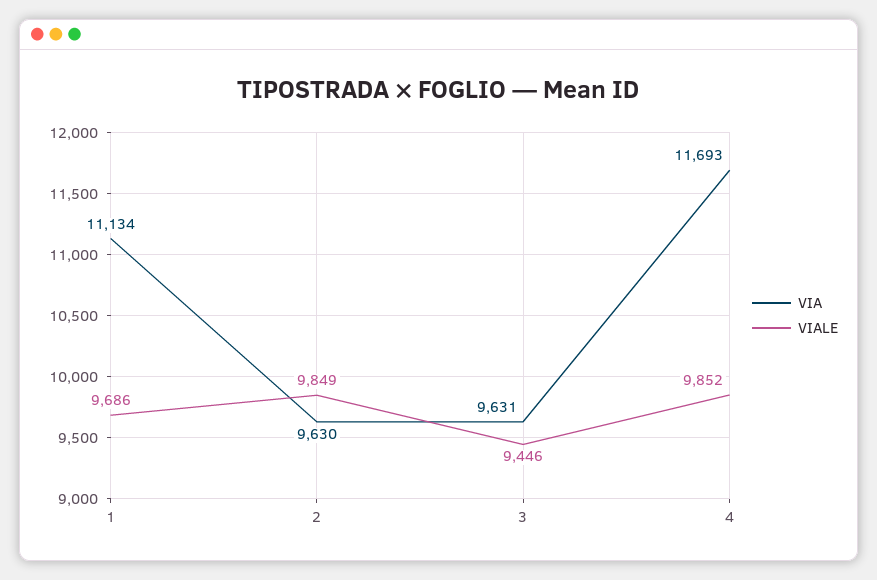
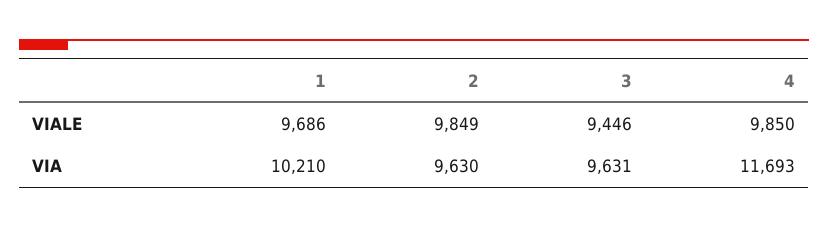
  {
    "VIA": {
-     "1": 11134,
+     "1": 10210,
      "2": 9630,
      "3": 9631,
      "4": 11693
    },
    "VIALE": {
      "1": 9686,
      "2": 9849,
      "3": 9446,
-     "4": 9852
+     "4": 9850
    }
  }

